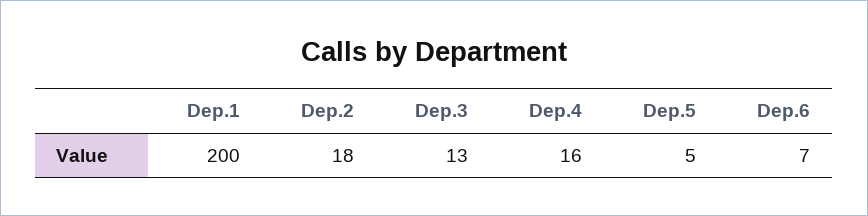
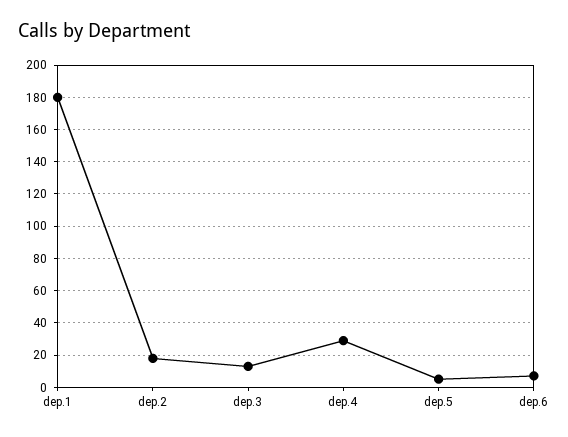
  {
-   "Dep.1": 200,
+   "Dep.1": 180,
    "Dep.2": 18,
    "Dep.3": 13,
-   "Dep.4": 16,
+   "Dep.4": 30,
    "Dep.5": 5,
    "Dep.6": 7
  }

